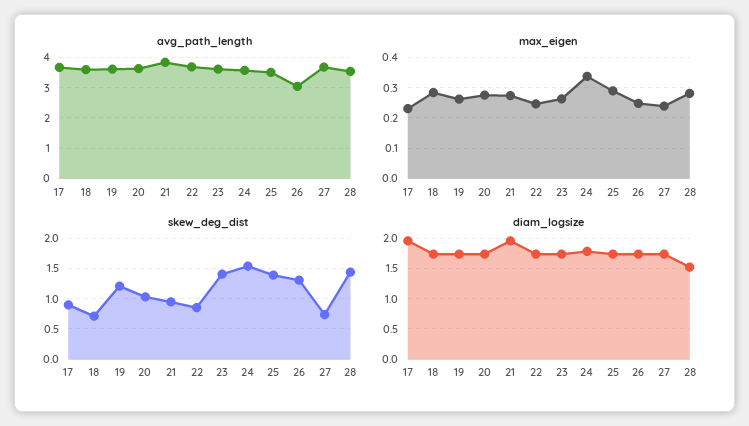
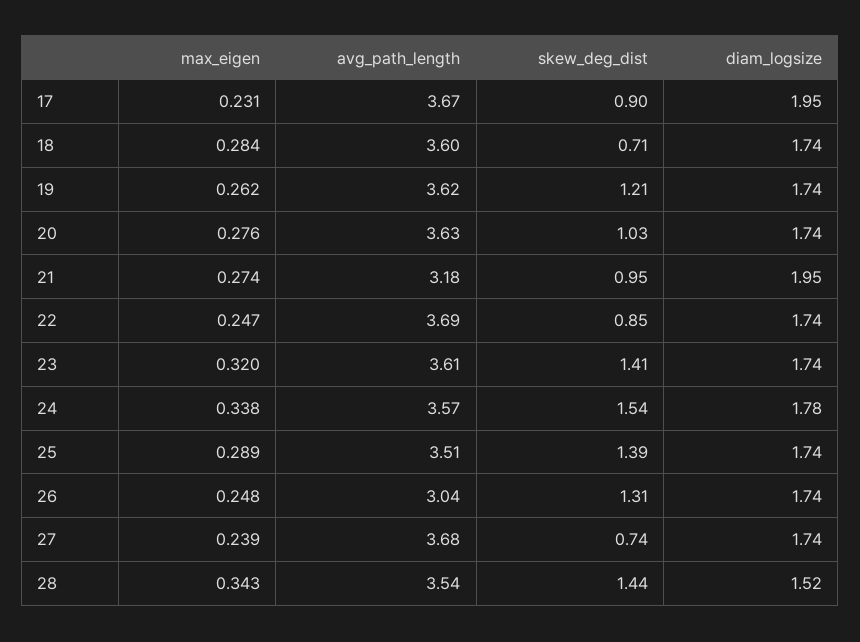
  {
    "avg_path_length": {
      "17": 3.67,
      "18": 3.6,
      "19": 3.62,
      "20": 3.63,
-     "21": 3.8,
+     "21": 3.18,
      "22": 3.69,
      "23": 3.61,
      "24": 3.57,
      "25": 3.51,
      "26": 3.04,
      "27": 3.68,
      "28": 3.54
    },
    "max_eigen": {
      "17": 0.231,
      "18": 0.284,
      "19": 0.262,
      "20": 0.276,
      "21": 0.274,
      "22": 0.247,
-     "23": 0.26,
+     "23": 0.32,
      "24": 0.338,
      "25": 0.289,
      "26": 0.248,
      "27": 0.239,
-     "28": 0.28
+     "28": 0.343
    },
    "skew_deg_dist": {
      "17": 0.9,
      "18": 0.71,
      "19": 1.21,
      "20": 1.03,
      "21": 0.95,
      "22": 0.85,
      "23": 1.41,
      "24": 1.54,
      "25": 1.39,
      "26": 1.31,
      "27": 0.74,
      "28": 1.44
    },
    "diam_logsize": {
      "17": 1.95,
      "18": 1.74,
      "19": 1.74,
      "20": 1.74,
      "21": 1.95,
      "22": 1.74,
      "23": 1.74,
      "24": 1.78,
      "25": 1.74,
      "26": 1.74,
      "27": 1.74,
      "28": 1.52
    }
  }

